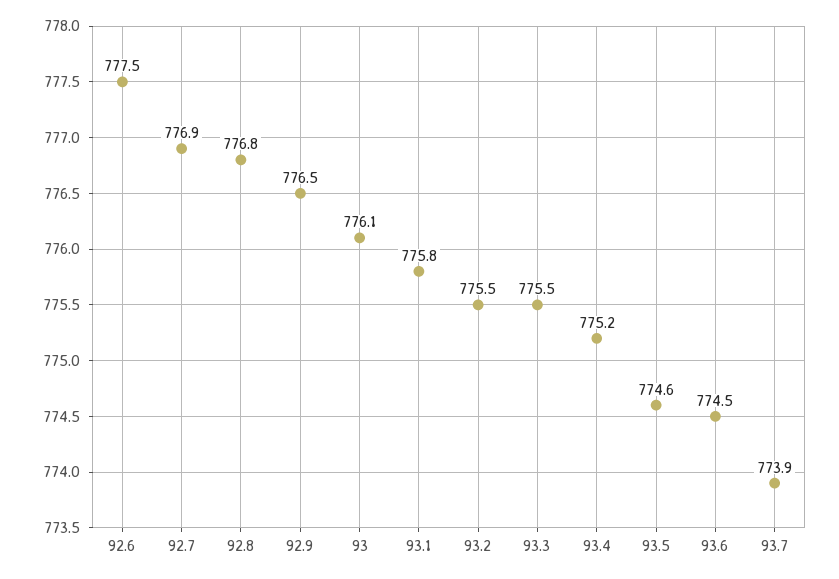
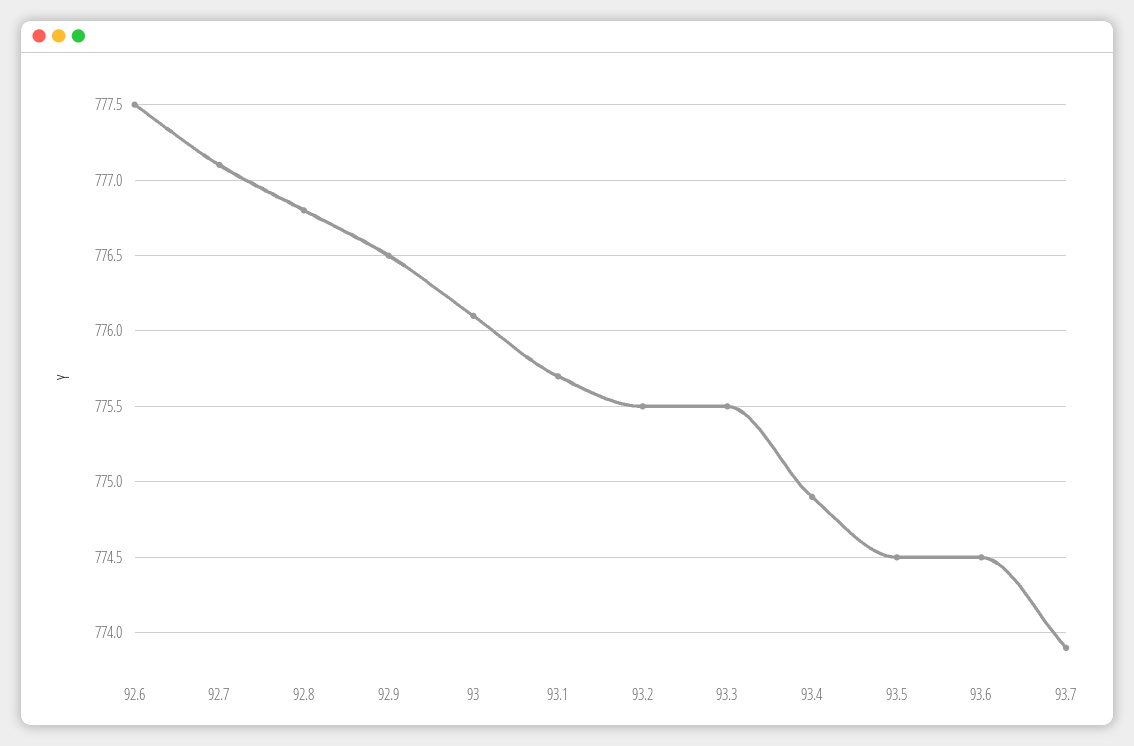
  {
    "92.6": 777.5,
-   "92.7": 776.9,
+   "92.7": 777.1,
    "92.8": 776.8,
    "92.9": 776.5,
    "93": 776.1,
-   "93.1": 775.8,
+   "93.1": 775.7,
    "93.2": 775.5,
    "93.3": 775.5,
-   "93.4": 775.2,
+   "93.4": 774.9,
-   "93.5": 774.6,
+   "93.5": 774.5,
    "93.6": 774.5,
    "93.7": 773.9
  }

